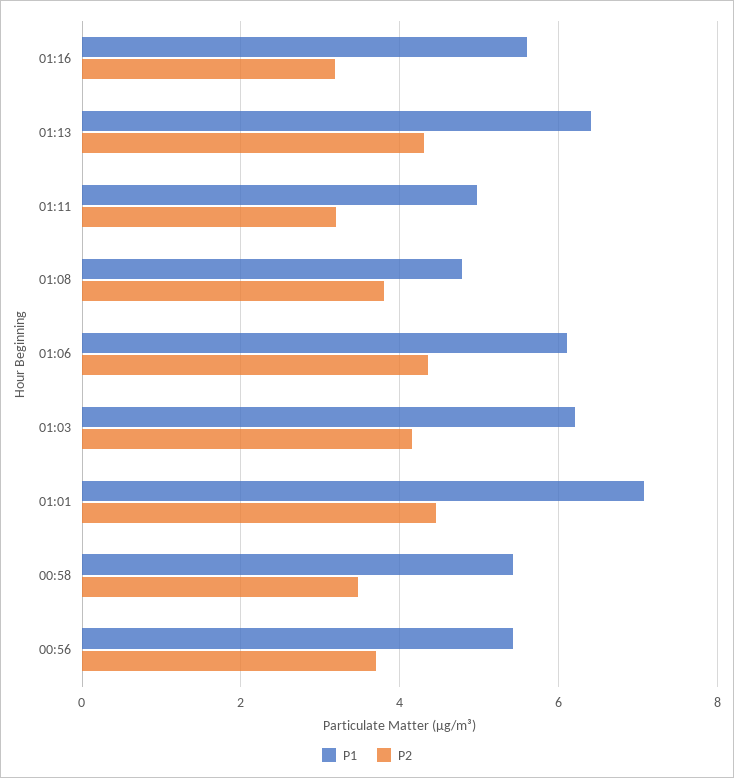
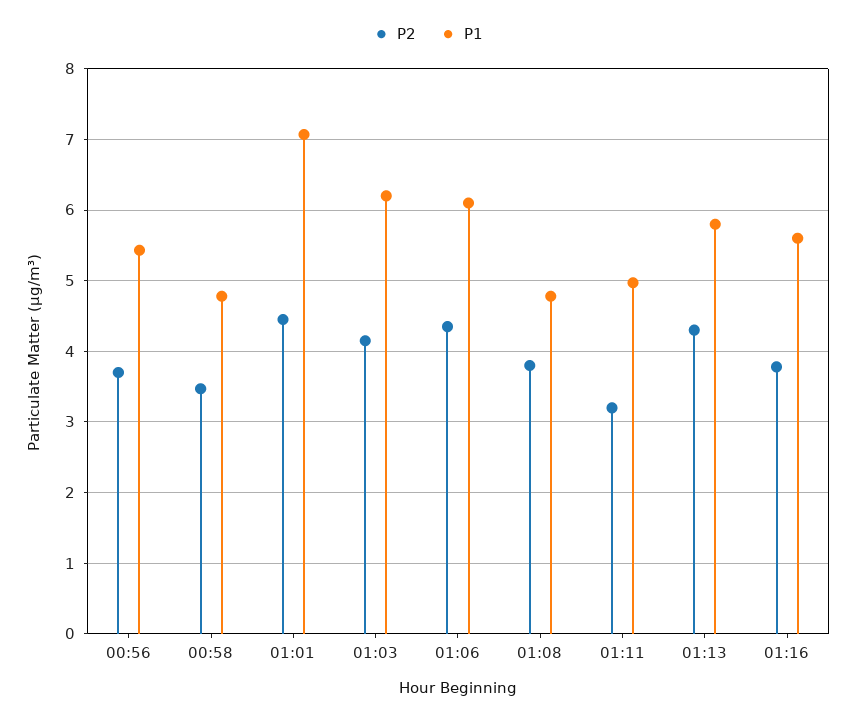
  {
    "P1": {
      "01:16": 5.6,
-     "01:13": 6.4,
+     "01:13": 5.8,
      "01:11": 5,
      "01:08": 4.8,
      "01:06": 6.1,
      "01:03": 6.2,
      "01:01": 7.1,
-     "00:58": 5.4,
+     "00:58": 4.8,
      "00:56": 5.4
    },
    "P2": {
-     "01:16": 3.2,
+     "01:16": 3.8,
      "01:13": 4.3,
      "01:11": 3.2,
      "01:08": 3.8,
      "01:06": 4.4,
      "01:03": 4.2,
      "01:01": 4.5,
      "00:58": 3.5,
      "00:56": 3.7
    }
  }

